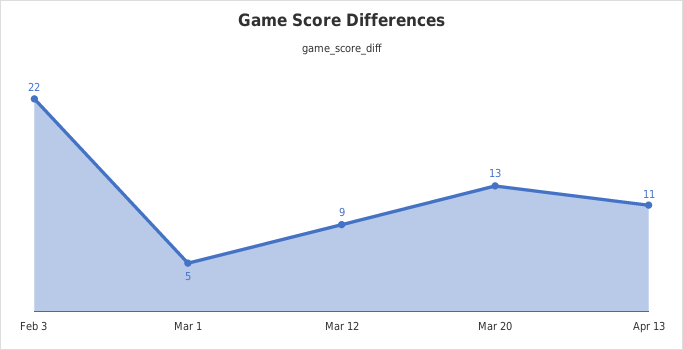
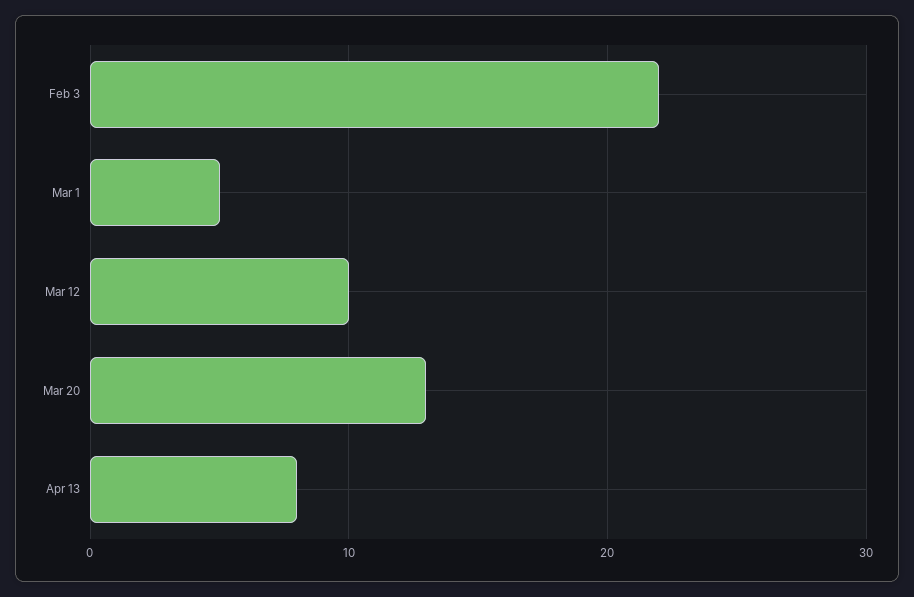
  {
    "Feb 3": 22,
    "Mar 1": 5,
-   "Mar 12": 9,
+   "Mar 12": 10,
    "Mar 20": 13,
-   "Apr 13": 11
+   "Apr 13": 8
  }

